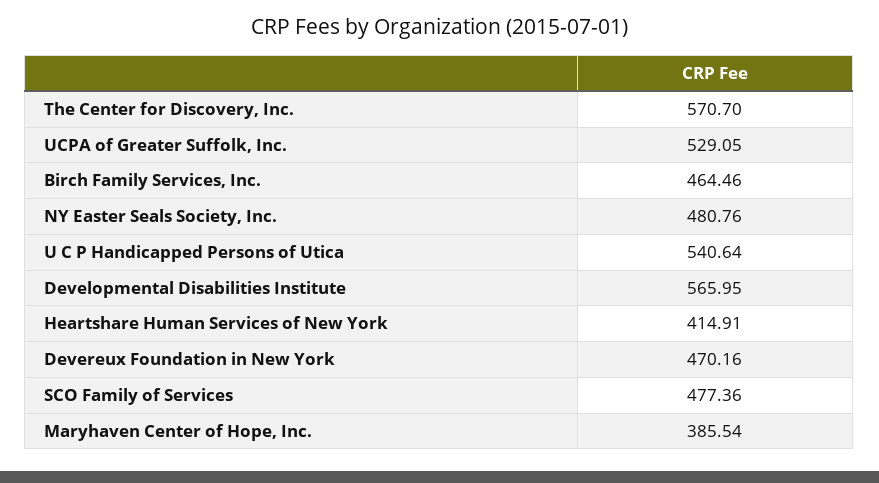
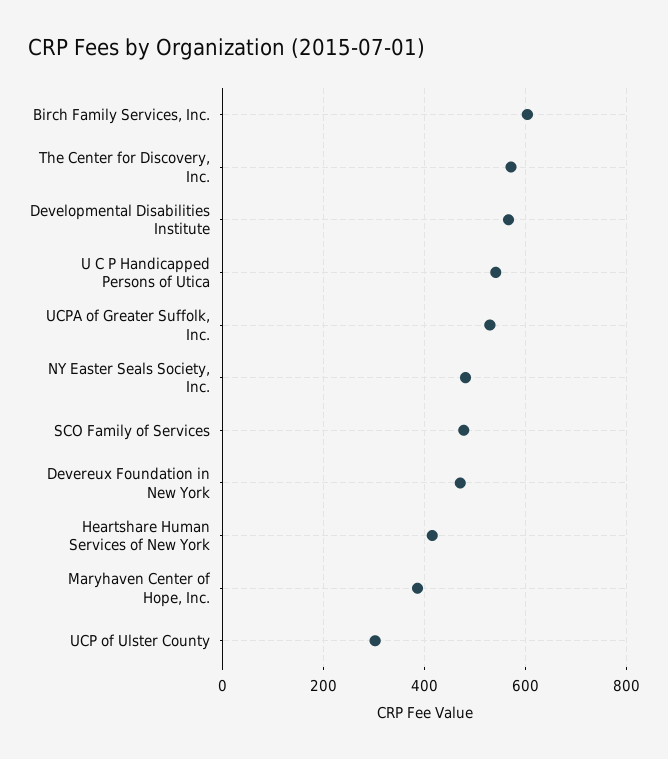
  {
    "The Center for Discovery, Inc.": 570.7,
    "UCPA of Greater Suffolk, Inc.": 529.05,
-   "Birch Family Services, Inc.": 464.46,
+   "Birch Family Services, Inc.": 600,
    "NY Easter Seals Society, Inc.": 480.76,
    "U C P Handicapped Persons of Utica": 540.64,
    "Developmental Disabilities Institute": 565.95,
    "Heartshare Human Services of New York": 414.91,
    "Devereux Foundation in New York": 470.16,
    "SCO Family of Services": 477.36,
-   "Maryhaven Center of Hope, Inc.": 385.54
+   "Maryhaven Center of Hope, Inc.": 385.54,
+   "UCP of Ulster County": 300
  }

